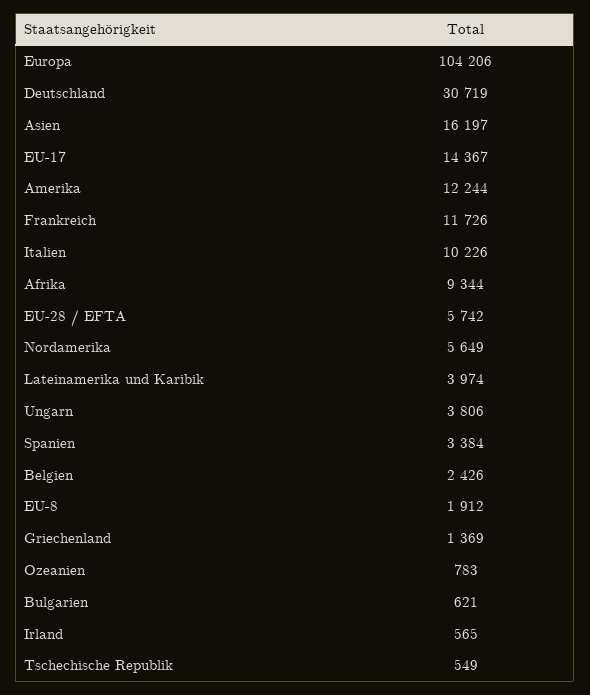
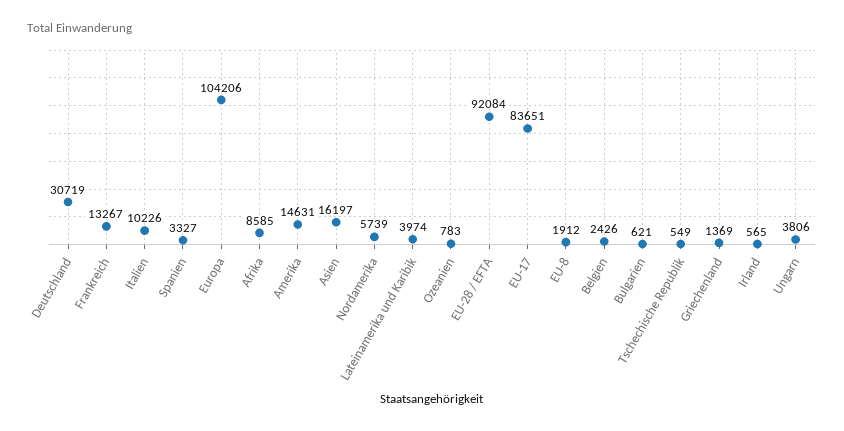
  {
    "Europa": 104206,
    "Deutschland": 30719,
    "Asien": 16197,
-   "EU-17": 14367,
+   "EU-17": 83651,
-   "Amerika": 12244,
+   "Amerika": 14631,
-   "Frankreich": 11726,
+   "Frankreich": 13267,
    "Italien": 10226,
-   "Afrika": 9344,
+   "Afrika": 8585,
-   "EU-28 / EFTA": 5742,
+   "EU-28 / EFTA": 92084,
-   "Nordamerika": 5649,
+   "Nordamerika": 5739,
    "Lateinamerika und Karibik": 3974,
    "Ungarn": 3806,
-   "Spanien": 3384,
+   "Spanien": 3327,
    "Belgien": 2426,
    "EU-8": 1912,
    "Griechenland": 1369,
    "Ozeanien": 783,
    "Bulgarien": 621,
    "Irland": 565,
    "Tschechische Republik": 549
  }

